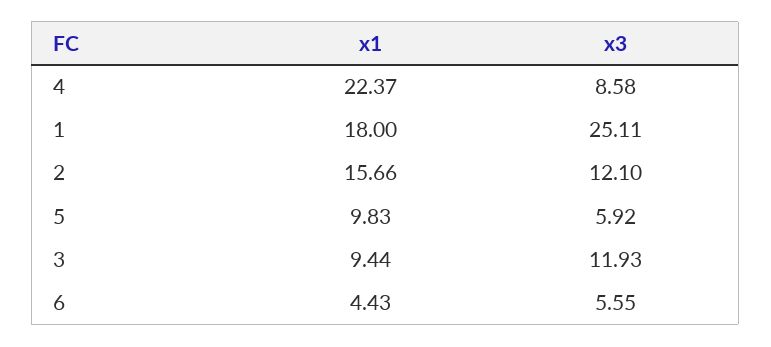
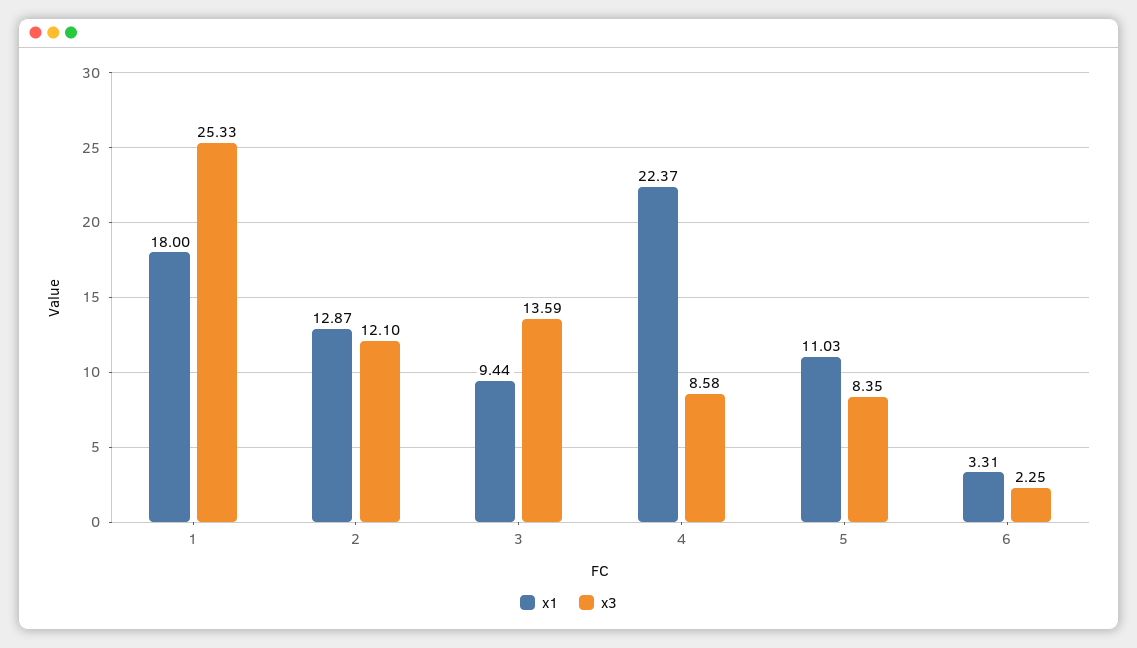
  {
    "x1": {
      "4": 22.37,
      "1": 18,
-     "2": 15.66,
+     "2": 12.87,
-     "5": 9.83,
+     "5": 11.03,
      "3": 9.44,
-     "6": 4.43
+     "6": 3.31
    },
    "x3": {
      "4": 8.58,
-     "1": 25.11,
+     "1": 25.33,
      "2": 12.1,
-     "5": 5.92,
+     "5": 8.35,
-     "3": 11.93,
+     "3": 13.59,
-     "6": 5.55
+     "6": 2.25
    }
  }

